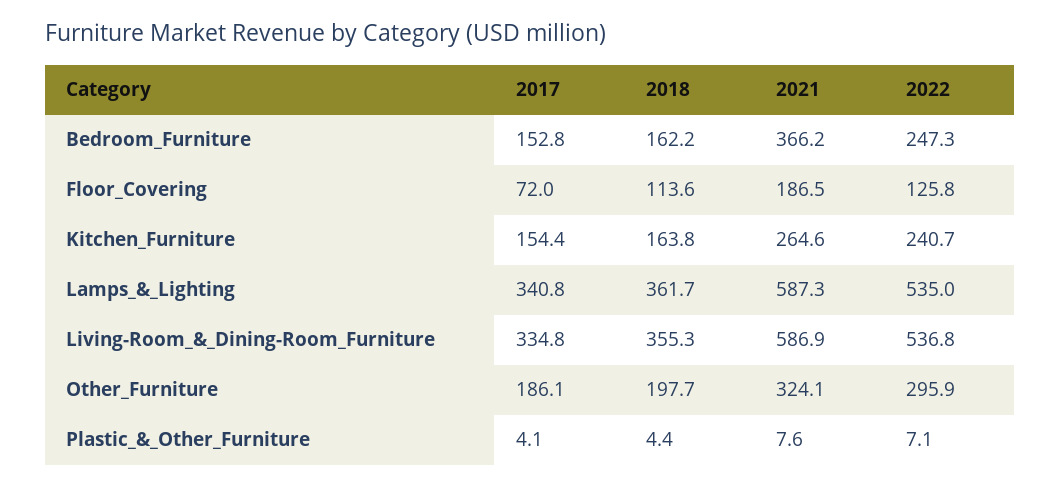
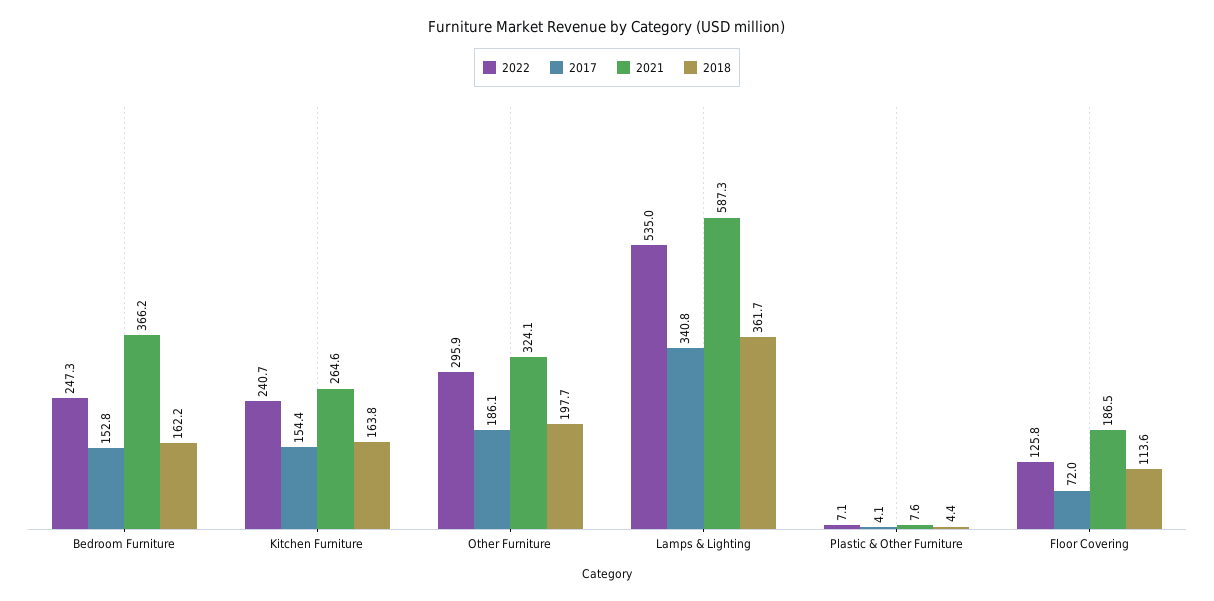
  {
    "2017": {
      "Bedroom_Furniture": 152.8,
      "Floor_Covering": 72,
      "Kitchen_Furniture": 154.4,
      "Lamps_&_Lighting": 340.8,
-     "Living-Room_&_Dining-Room_Furniture": 334.8,
      "Other_Furniture": 186.1,
      "Plastic_&_Other_Furniture": 4.1
    },
    "2018": {
      "Bedroom_Furniture": 162.2,
      "Floor_Covering": 113.6,
      "Kitchen_Furniture": 163.8,
      "Lamps_&_Lighting": 361.7,
-     "Living-Room_&_Dining-Room_Furniture": 355.3,
      "Other_Furniture": 197.7,
      "Plastic_&_Other_Furniture": 4.4
    },
    "2021": {
      "Bedroom_Furniture": 366.2,
      "Floor_Covering": 186.5,
      "Kitchen_Furniture": 264.6,
      "Lamps_&_Lighting": 587.3,
-     "Living-Room_&_Dining-Room_Furniture": 586.9,
      "Other_Furniture": 324.1,
      "Plastic_&_Other_Furniture": 7.6
    },
    "2022": {
      "Bedroom_Furniture": 247.3,
      "Floor_Covering": 125.8,
      "Kitchen_Furniture": 240.7,
      "Lamps_&_Lighting": 535,
-     "Living-Room_&_Dining-Room_Furniture": 536.8,
      "Other_Furniture": 295.9,
      "Plastic_&_Other_Furniture": 7.1
    }
  }

